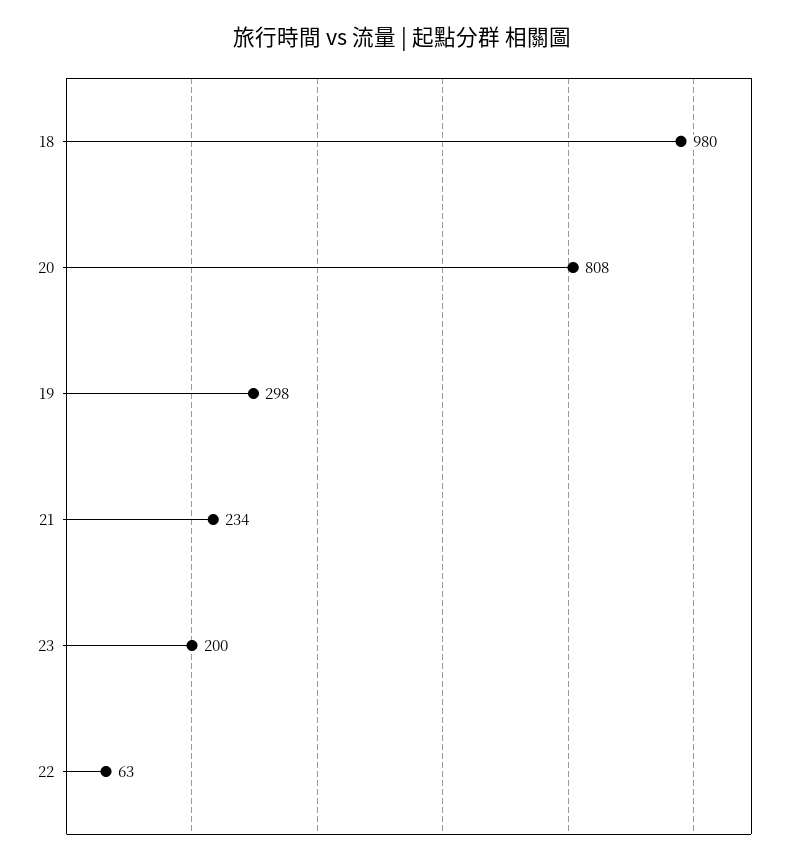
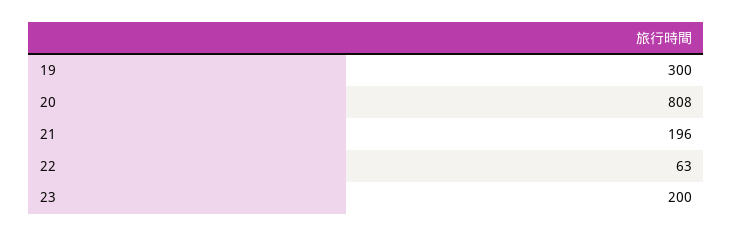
  {
-   "18": 980,
    "20": 808,
-   "19": 298,
+   "19": 300,
-   "21": 234,
+   "21": 196,
    "23": 200,
    "22": 63
  }

